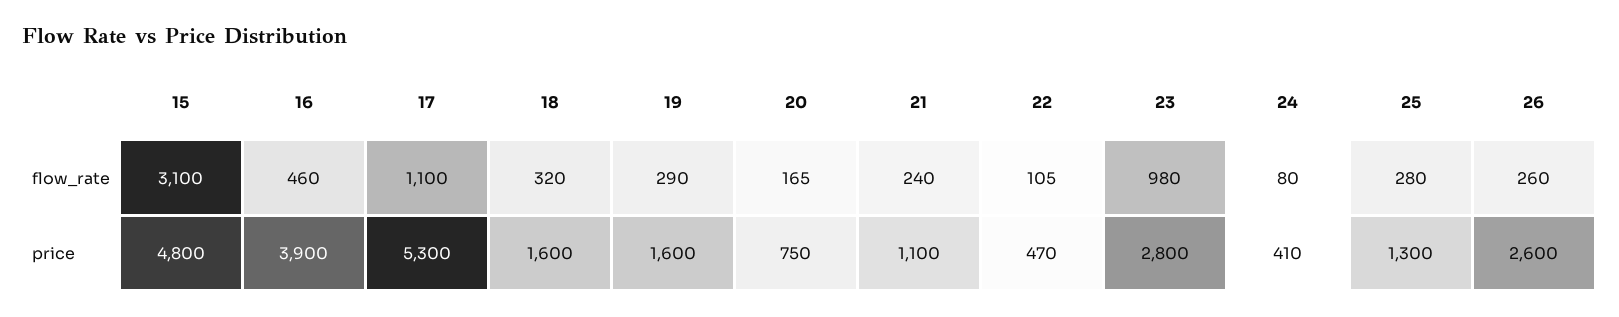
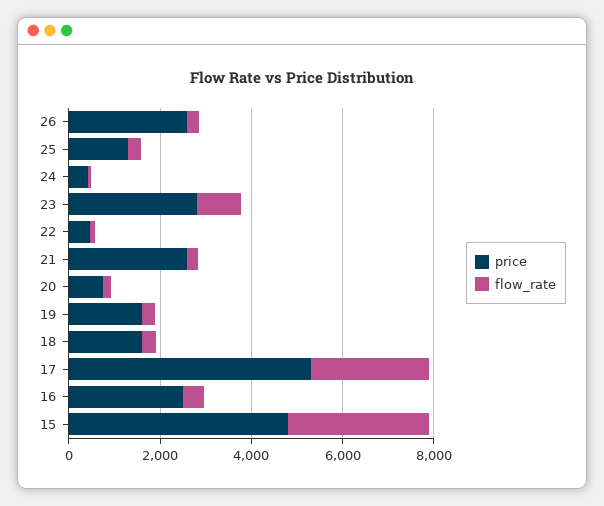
  {
    "flow_rate": {
      "15": 3100,
      "16": 460,
-     "17": 1100,
+     "17": 2500,
      "18": 320,
      "19": 290,
      "20": 165,
      "21": 240,
      "22": 105,
      "23": 980,
      "24": 80,
      "25": 280,
      "26": 260
    },
    "price": {
      "15": 4800,
-     "16": 3900,
+     "16": 2500,
      "17": 5300,
      "18": 1600,
      "19": 1600,
      "20": 750,
-     "21": 1100,
+     "21": 2500,
      "22": 470,
      "23": 2800,
      "24": 410,
      "25": 1300,
      "26": 2600
    }
  }

